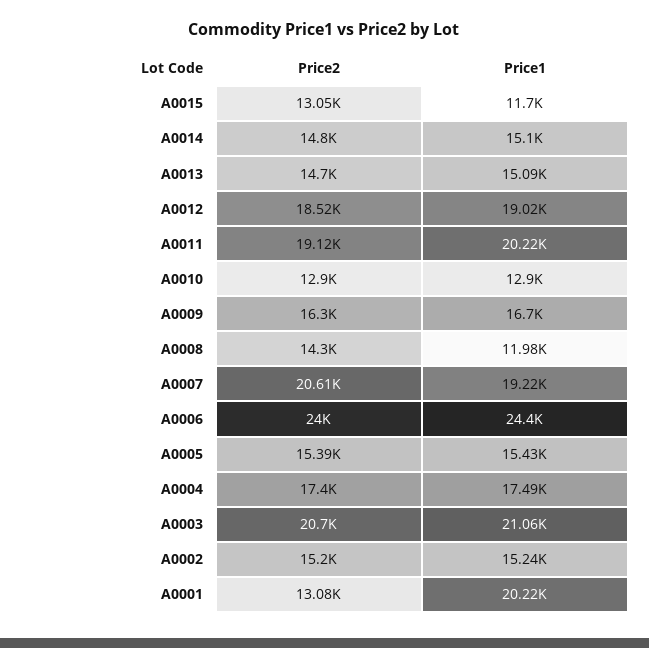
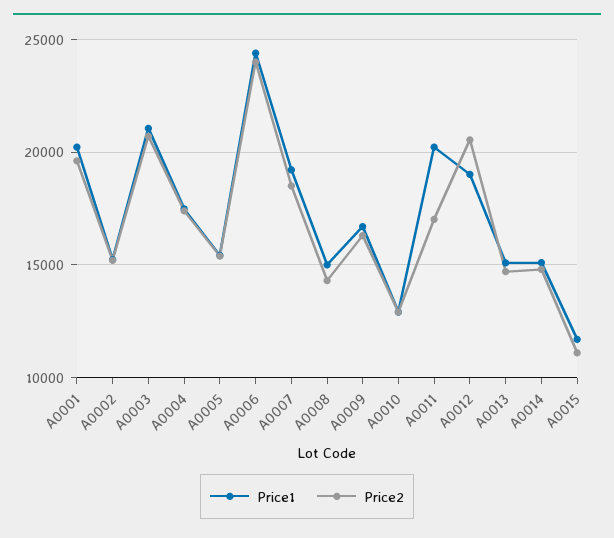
  {
    "Price2": {
-     "A0015": 13050,
+     "A0015": 11000,
      "A0014": 14800,
      "A0013": 14700,
-     "A0012": 18520,
+     "A0012": 20500,
-     "A0011": 19120,
+     "A0011": 17000,
      "A0010": 12900,
      "A0009": 16300,
      "A0008": 14300,
-     "A0007": 20610,
+     "A0007": 18500,
      "A0006": 24000,
      "A0005": 15390,
      "A0004": 17400,
      "A0003": 20700,
      "A0002": 15200,
-     "A0001": 13080
+     "A0001": 19500
    },
    "Price1": {
      "A0015": 11700,
      "A0014": 15100,
      "A0013": 15090,
      "A0012": 19020,
      "A0011": 20220,
      "A0010": 12900,
      "A0009": 16700,
-     "A0008": 11980,
+     "A0008": 15000,
      "A0007": 19220,
      "A0006": 24400,
      "A0005": 15430,
      "A0004": 17490,
      "A0003": 21060,
      "A0002": 15240,
      "A0001": 20220
    }
  }

